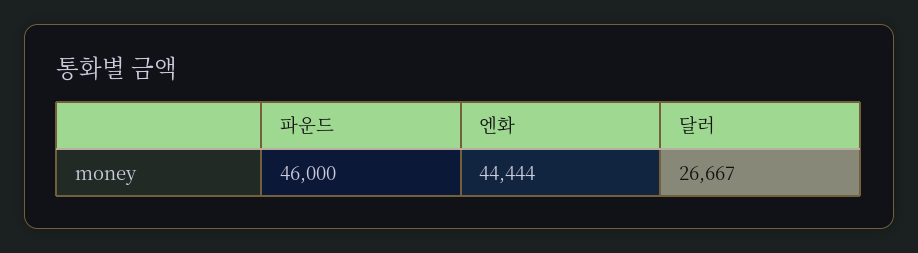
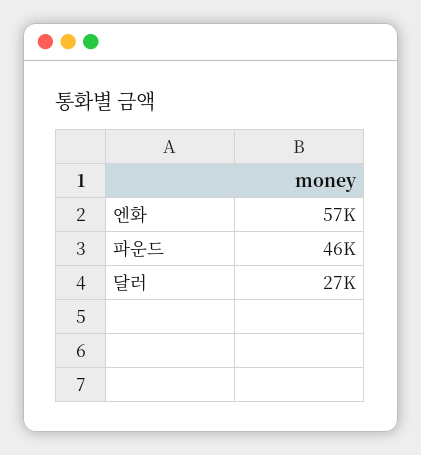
  {
    "파운드": 46000,
-   "엔화": 44444,
+   "엔화": 57000,
    "달러": 26667
  }

